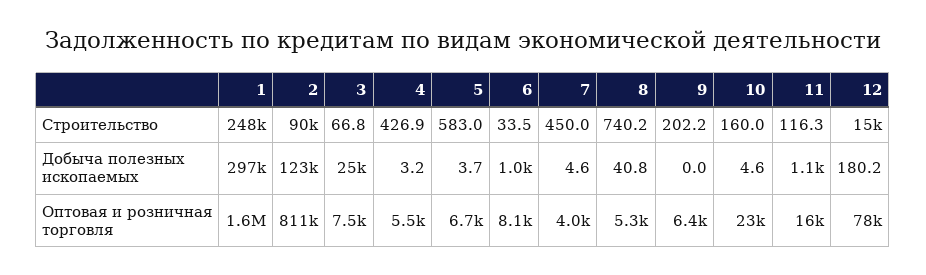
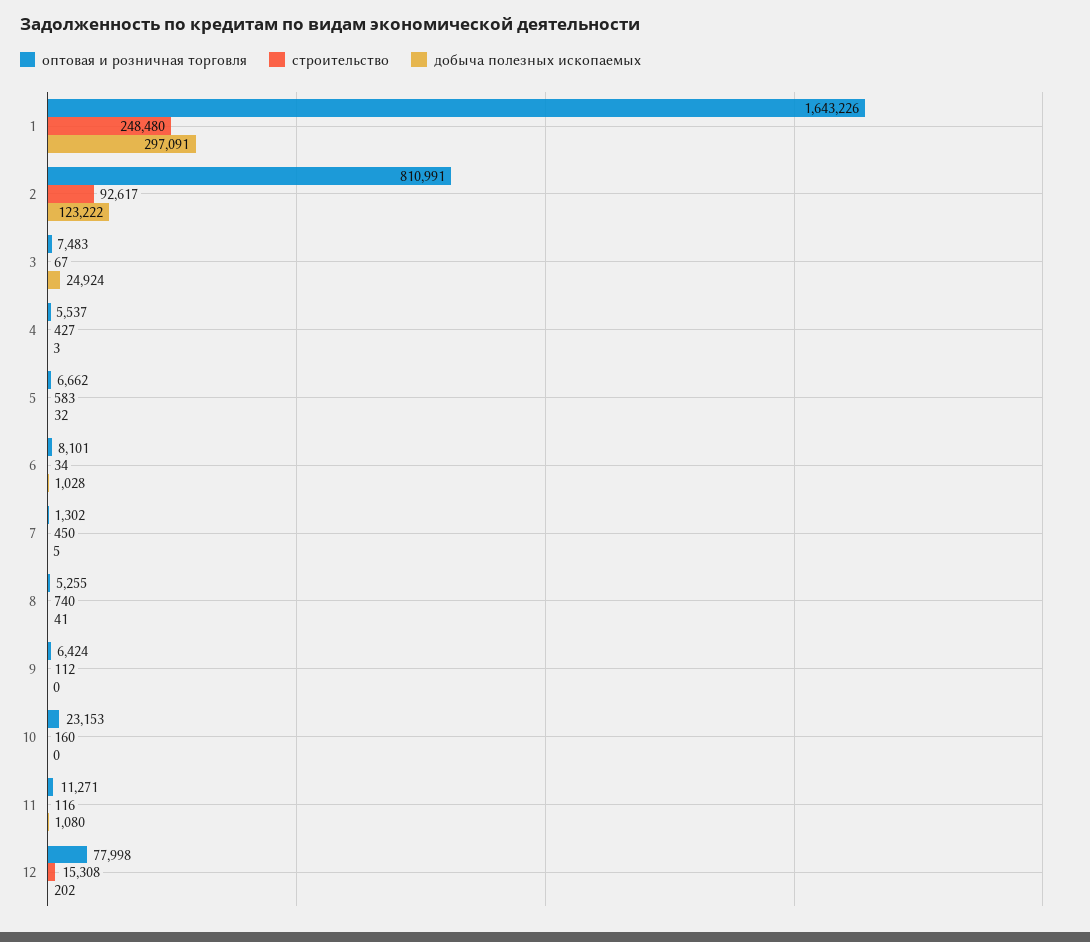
  {
    "Строительство": {
      "1": 248480,
-     "2": 90000,
+     "2": 92617,
      "3": 66.8,
      "4": 426.9,
      "5": 583,
      "6": 33.5,
      "7": 450,
      "8": 740.2,
-     "9": 202.2,
+     "9": 112,
      "10": 160,
      "11": 116.3,
      "12": 15308
    },
    "Добыча полезных ископаемых": {
      "1": 297091,
      "2": 123222,
      "3": 24924,
      "4": 3.2,
-     "5": 3.7,
+     "5": 32,
      "6": 1028,
      "7": 4.6,
      "8": 40.8,
      "9": 0,
-     "10": 4.6,
+     "10": 0,
      "11": 1080,
-     "12": 180.2
+     "12": 202
    },
    "Оптовая и розничная торговля": {
      "1": 1643226,
      "2": 810991,
      "3": 7483,
      "4": 5537,
      "5": 6662,
      "6": 8101,
-     "7": 4000,
+     "7": 1302,
      "8": 5255,
      "9": 6424,
      "10": 23153,
-     "11": 16000,
+     "11": 11271,
      "12": 77998
    }
  }

